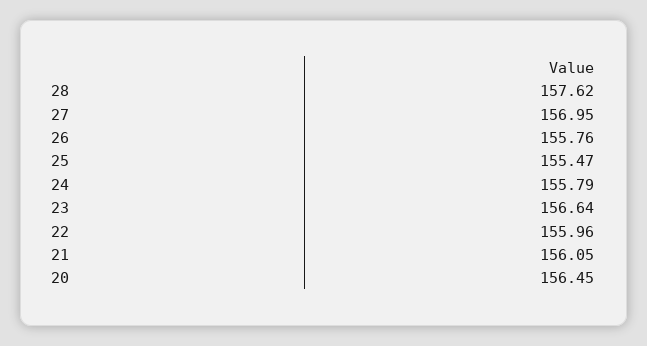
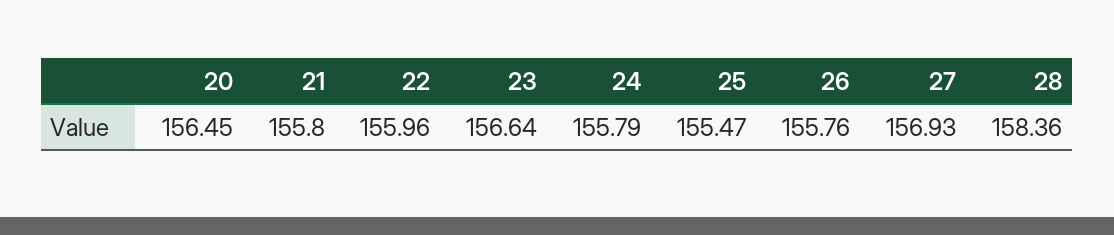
  {
-   "28": 157.62,
+   "28": 158.36,
-   "27": 156.95,
+   "27": 156.93,
    "26": 155.76,
    "25": 155.47,
    "24": 155.79,
    "23": 156.64,
    "22": 155.96,
-   "21": 156.05,
+   "21": 155.8,
    "20": 156.45
  }

